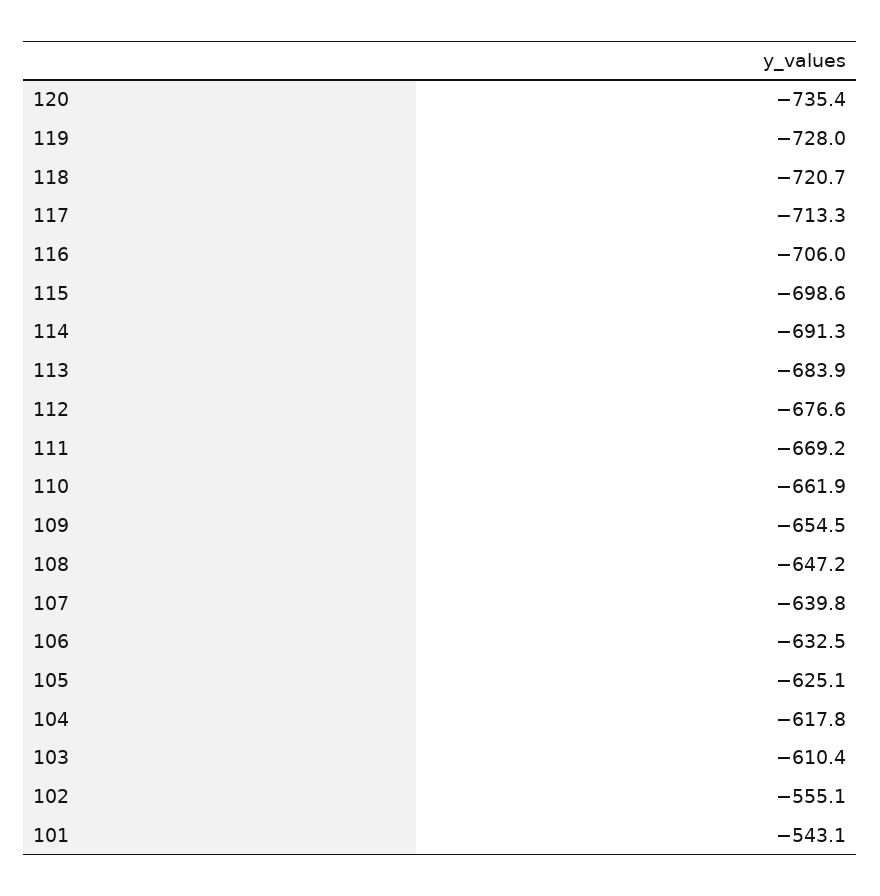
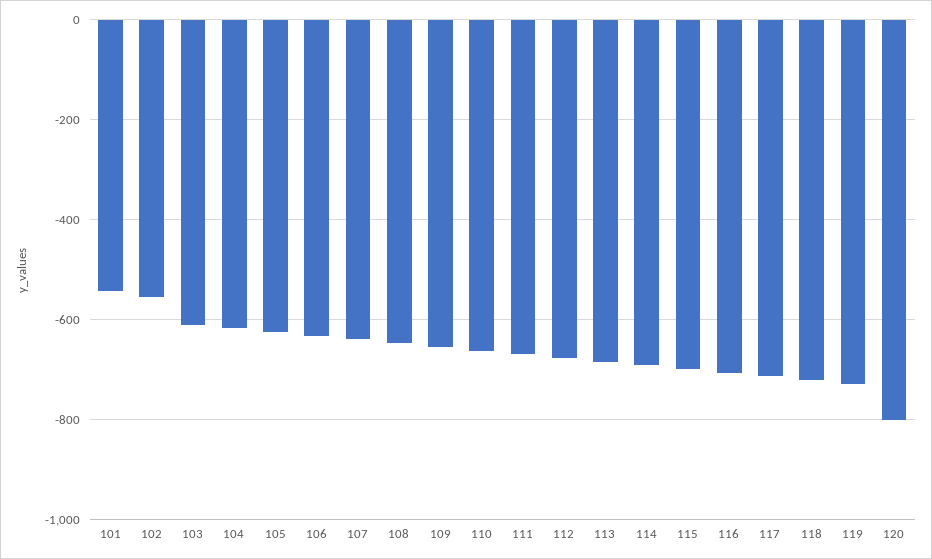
  {
-   "120": -735.4,
+   "120": -800,
    "119": -728,
    "118": -720.7,
    "117": -713.3,
    "116": -706,
    "115": -698.6,
    "114": -691.3,
    "113": -683.9,
    "112": -676.6,
    "111": -669.2,
    "110": -661.9,
    "109": -654.5,
    "108": -647.2,
    "107": -639.8,
    "106": -632.5,
    "105": -625.1,
    "104": -617.8,
    "103": -610.4,
    "102": -555.1,
    "101": -543.1
  }

